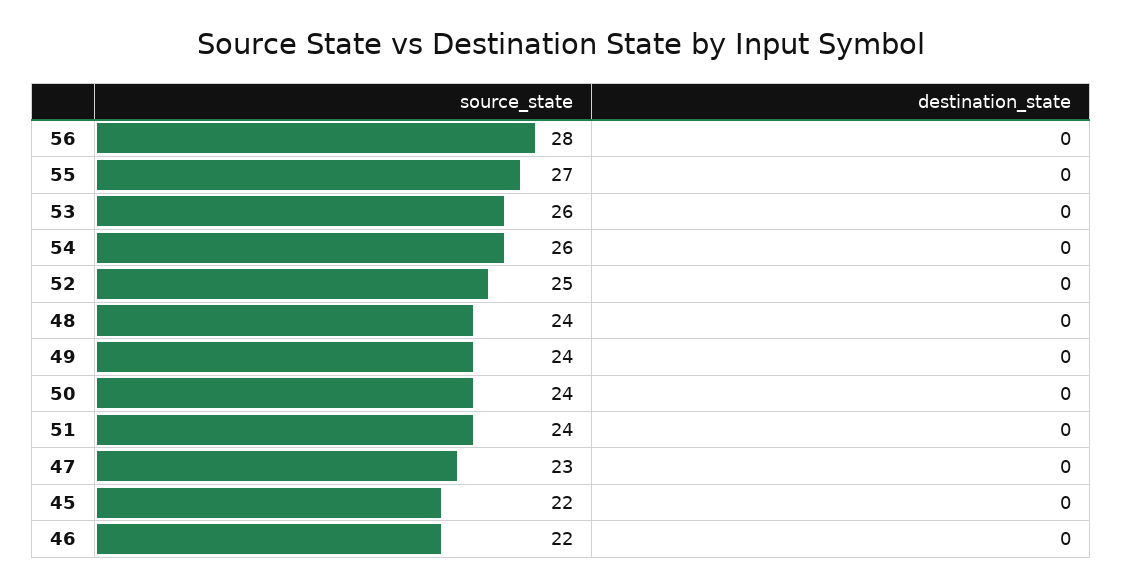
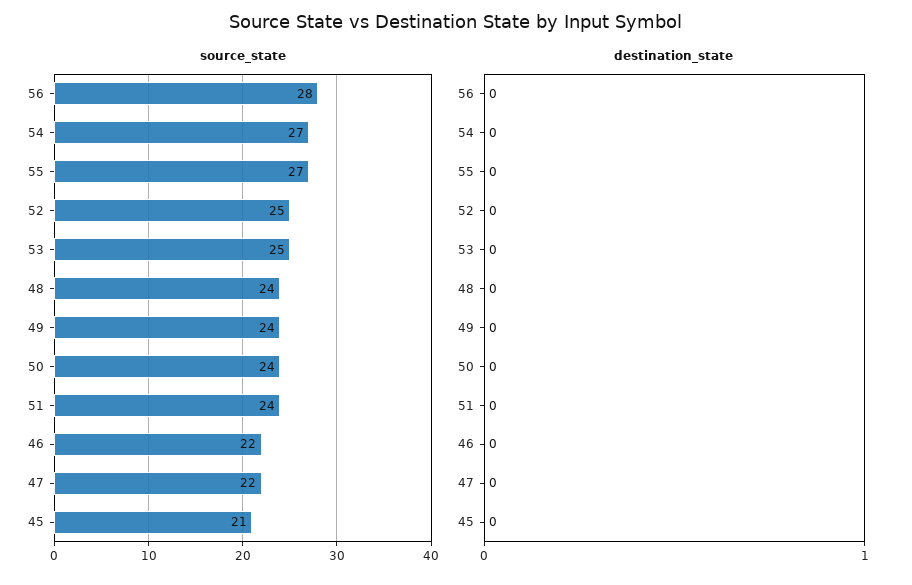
  {
    "source_state": {
      "56": 28,
      "55": 27,
-     "53": 26,
+     "53": 25,
-     "54": 26,
+     "54": 27,
      "52": 25,
      "48": 24,
      "49": 24,
      "50": 24,
      "51": 24,
-     "47": 23,
+     "47": 22,
-     "45": 22,
+     "45": 21,
      "46": 22
    },
    "destination_state": {
      "56": 0,
      "55": 0,
      "53": 0,
      "54": 0,
      "52": 0,
      "48": 0,
      "49": 0,
      "50": 0,
      "51": 0,
      "47": 0,
      "45": 0,
      "46": 0
    }
  }

